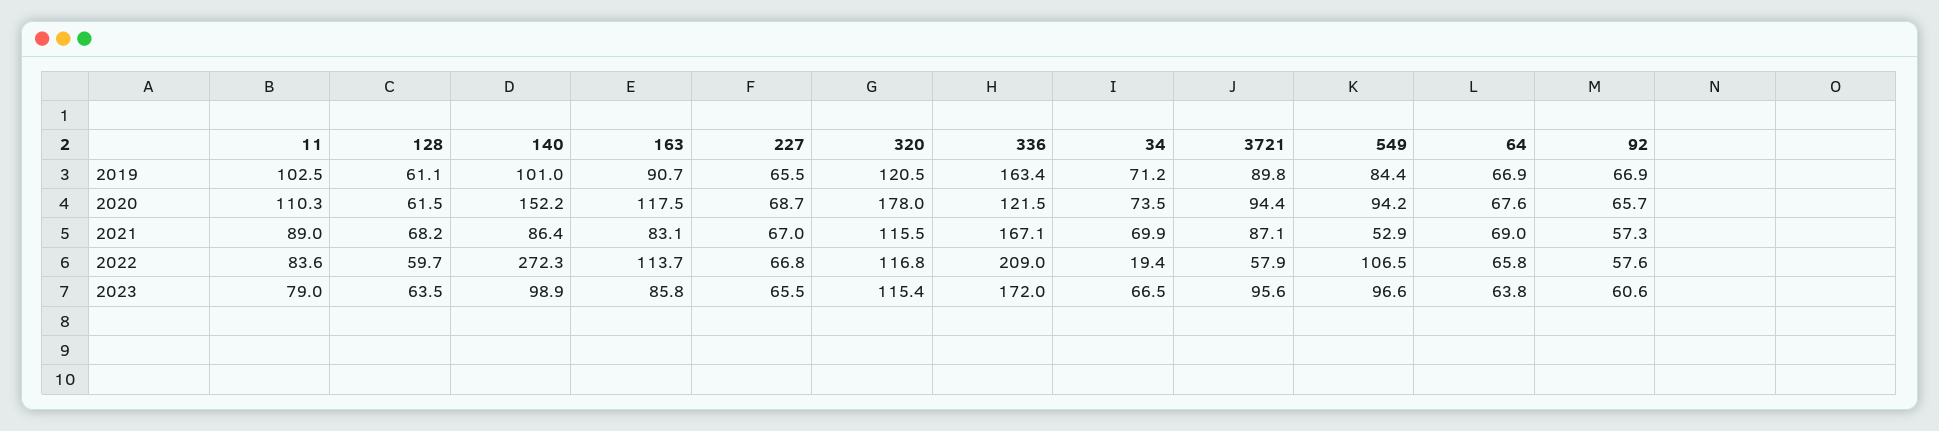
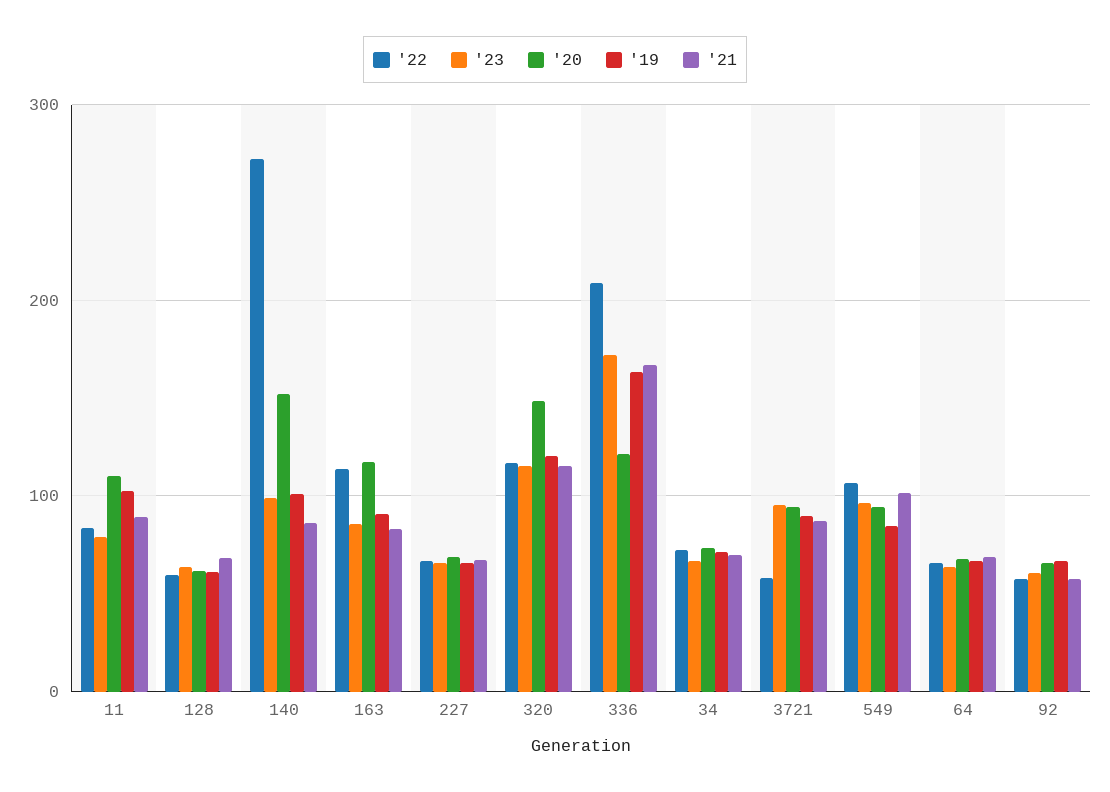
  {
    "2019": {
      "11": 102.5,
      "128": 61.1,
      "140": 101,
      "163": 90.7,
      "227": 65.5,
      "320": 120.5,
      "336": 163.4,
      "34": 71.2,
      "3721": 89.8,
      "549": 84.4,
      "64": 66.9,
      "92": 66.9
    },
    "2020": {
      "11": 110.3,
      "128": 61.5,
      "140": 152.2,
      "163": 117.5,
      "227": 68.7,
-     "320": 178,
+     "320": 150,
      "336": 121.5,
      "34": 73.5,
      "3721": 94.4,
      "549": 94.2,
      "64": 67.6,
      "92": 65.7
    },
    "2021": {
      "11": 89,
      "128": 68.2,
      "140": 86.4,
      "163": 83.1,
      "227": 67,
      "320": 115.5,
      "336": 167.1,
      "34": 69.9,
      "3721": 87.1,
-     "549": 52.9,
+     "549": 100,
      "64": 69,
      "92": 57.3
    },
    "2022": {
      "11": 83.6,
      "128": 59.7,
      "140": 272.3,
      "163": 113.7,
      "227": 66.8,
      "320": 116.8,
      "336": 209,
-     "34": 19.4,
+     "34": 70,
      "3721": 57.9,
      "549": 106.5,
      "64": 65.8,
      "92": 57.6
    },
    "2023": {
      "11": 79,
      "128": 63.5,
      "140": 98.9,
      "163": 85.8,
      "227": 65.5,
      "320": 115.4,
      "336": 172,
      "34": 66.5,
      "3721": 95.6,
      "549": 96.6,
      "64": 63.8,
      "92": 60.6
    }
  }

